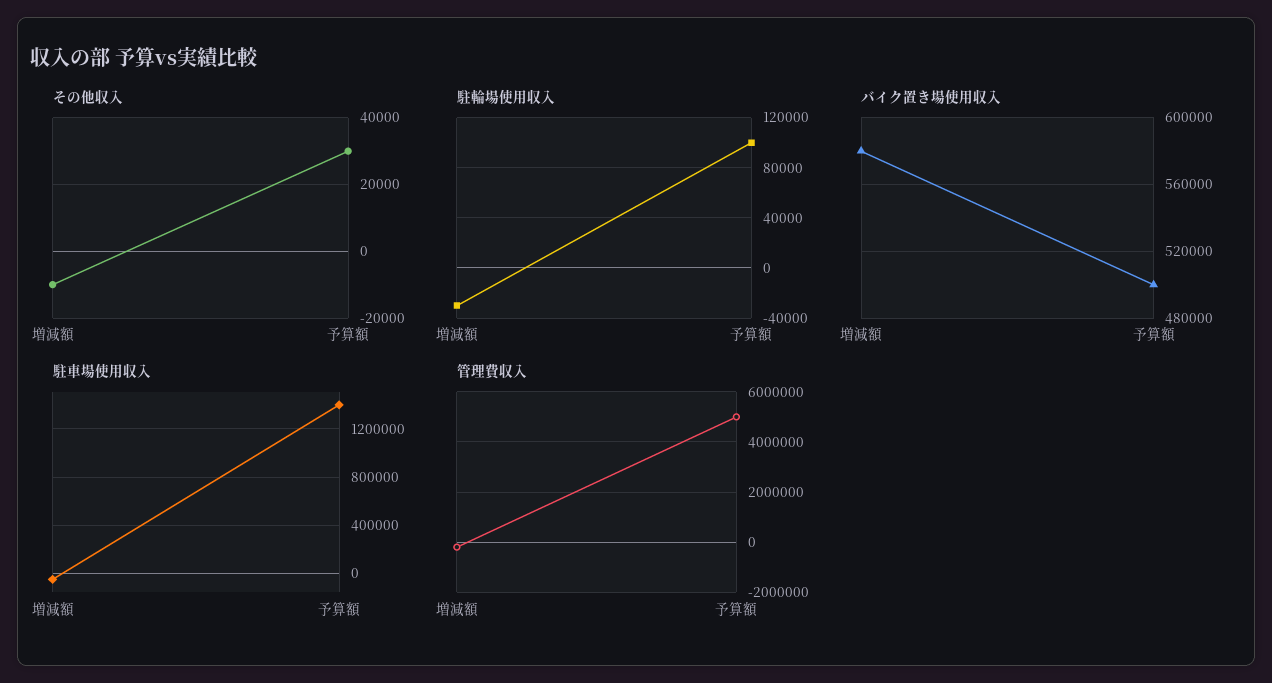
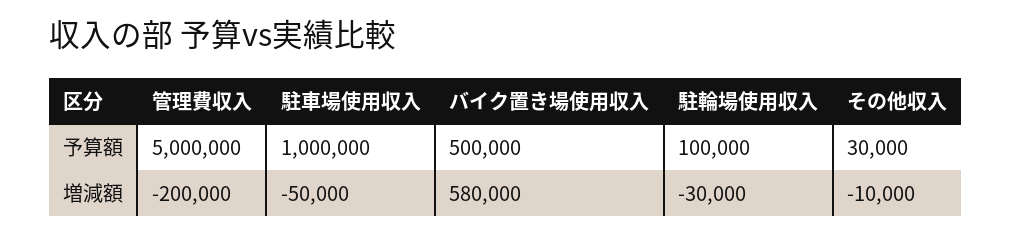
  {
    "その他収入": {
      "増減額": -10000,
      "予算額": 30000
    },
    "駐輪場使用収入": {
      "増減額": -30000,
      "予算額": 100000
    },
    "バイク置き場使用収入": {
      "増減額": 580000,
      "予算額": 500000
    },
    "駐車場使用収入": {
      "増減額": -50000,
-     "予算額": 1400000
+     "予算額": 1000000
    },
    "管理費収入": {
      "増減額": -200000,
      "予算額": 5000000
    }
  }

